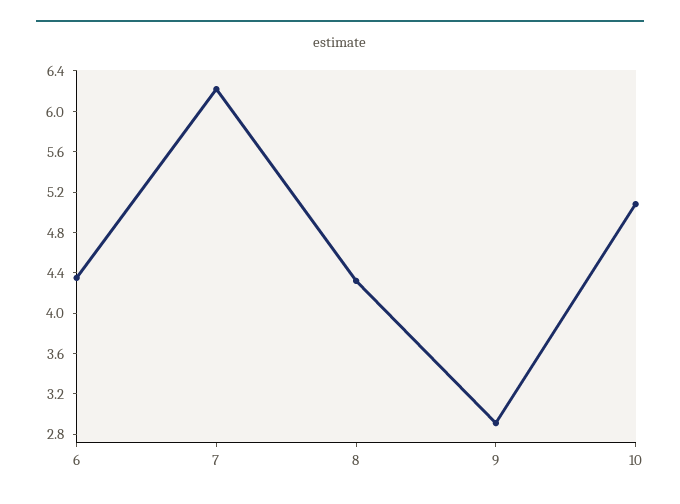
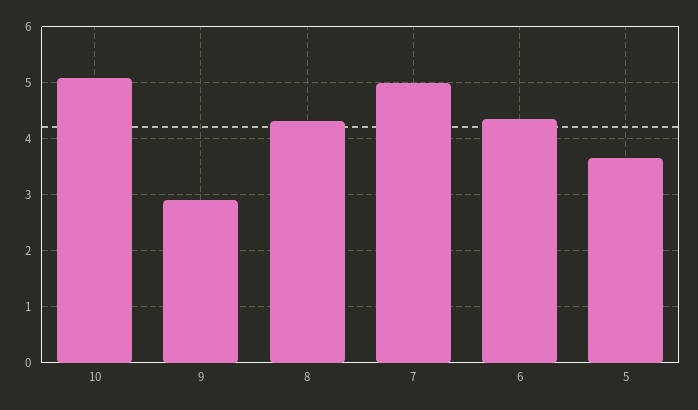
  {
    "6": 4.4,
-   "7": 6.2,
+   "7": 5,
    "8": 4.3,
    "9": 2.9,
-   "10": 5.1
+   "10": 5.1,
+   "5": 3.6
  }

